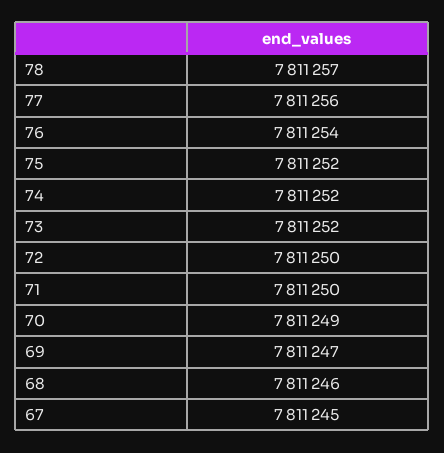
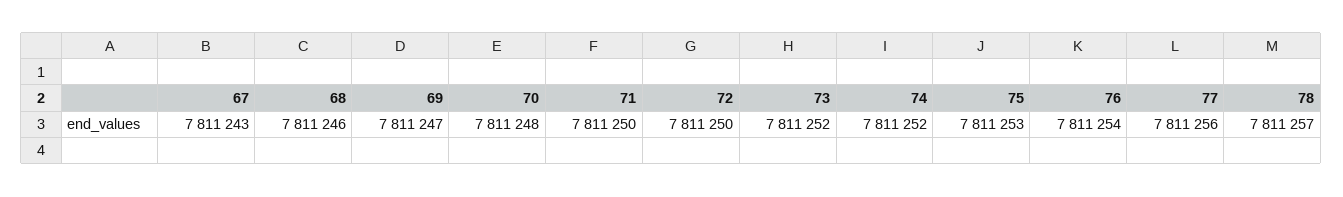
  {
    "78": 7811257,
    "77": 7811256,
    "76": 7811254,
-   "75": 7811252,
+   "75": 7811253,
    "74": 7811252,
    "73": 7811252,
    "72": 7811250,
    "71": 7811250,
-   "70": 7811249,
+   "70": 7811248,
    "69": 7811247,
    "68": 7811246,
-   "67": 7811245
+   "67": 7811243
  }

